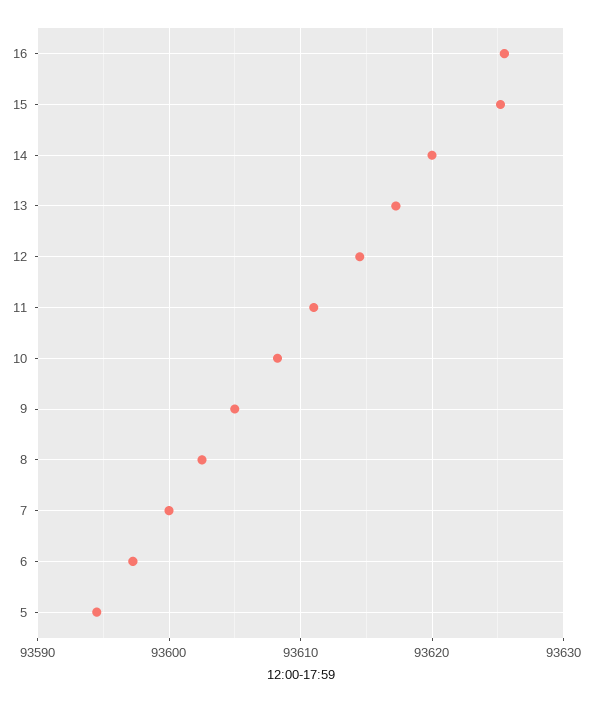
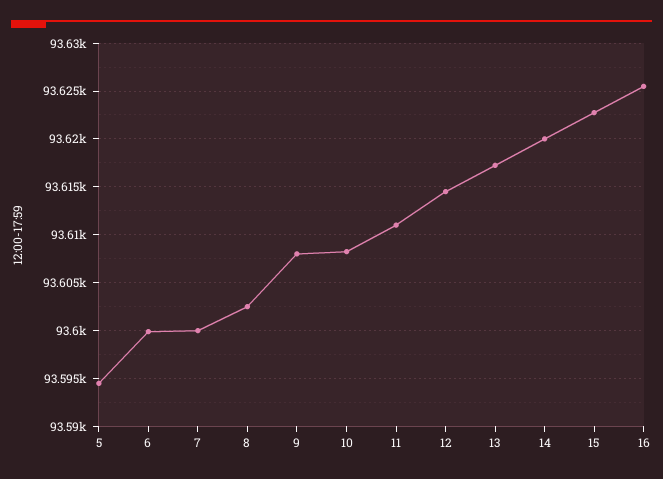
  {
    "16": 93626,
-   "15": 93625,
+   "15": 93623,
    "14": 93620,
    "13": 93617,
    "12": 93615,
    "11": 93611,
    "10": 93608,
-   "9": 93605,
+   "9": 93608,
    "8": 93603,
    "7": 93600,
-   "6": 93597,
+   "6": 93600,
    "5": 93595
  }

